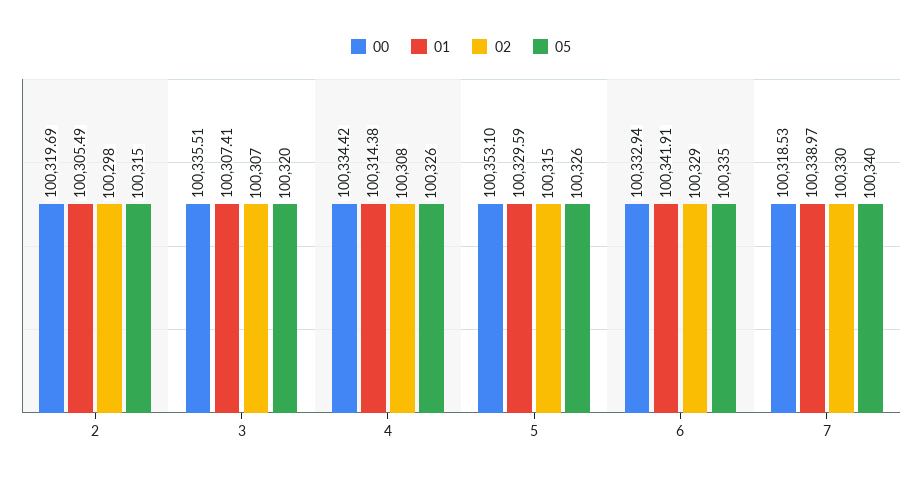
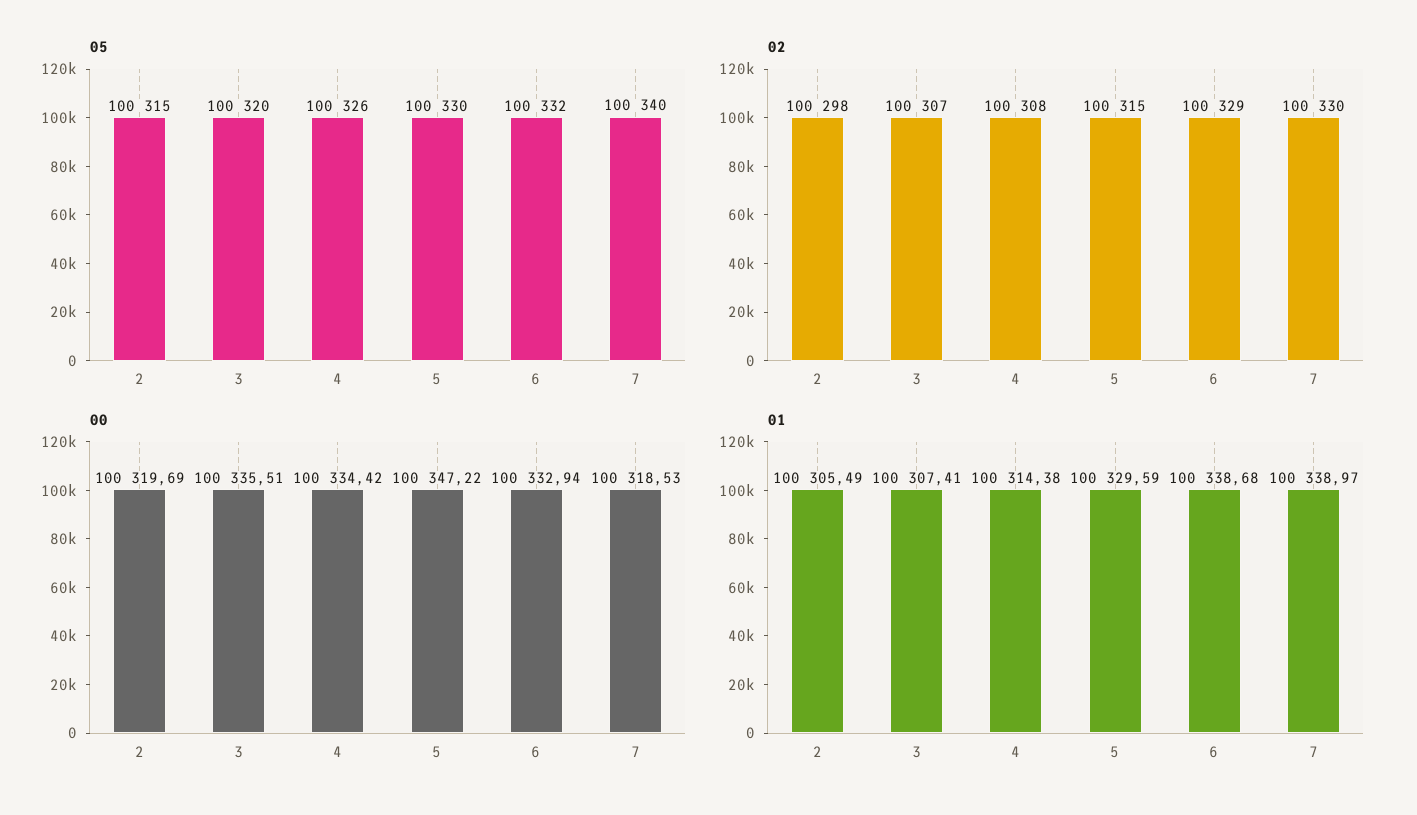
  {
    "00": {
      "2": 100319.69,
      "3": 100335.51,
      "4": 100334.42,
-     "5": 100353.1,
+     "5": 100347.22,
      "6": 100332.94,
      "7": 100318.53
    },
    "01": {
      "2": 100305.49,
      "3": 100307.41,
      "4": 100314.38,
      "5": 100329.59,
-     "6": 100341.91,
+     "6": 100338.68,
      "7": 100338.97
    },
    "02": {
      "2": 100298,
      "3": 100307,
      "4": 100308,
      "5": 100315,
      "6": 100329,
      "7": 100330
    },
    "05": {
      "2": 100315,
      "3": 100320,
      "4": 100326,
-     "5": 100326,
+     "5": 100330,
-     "6": 100335,
+     "6": 100332,
      "7": 100340
    }
  }

